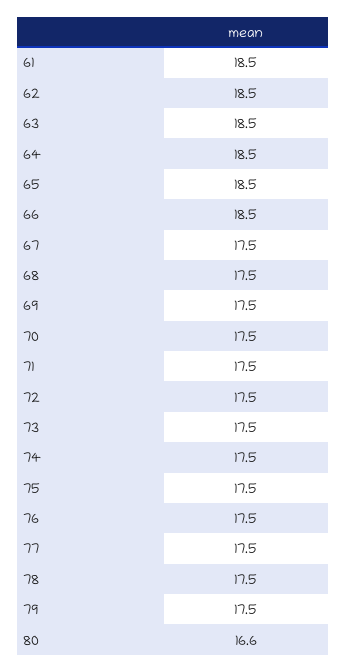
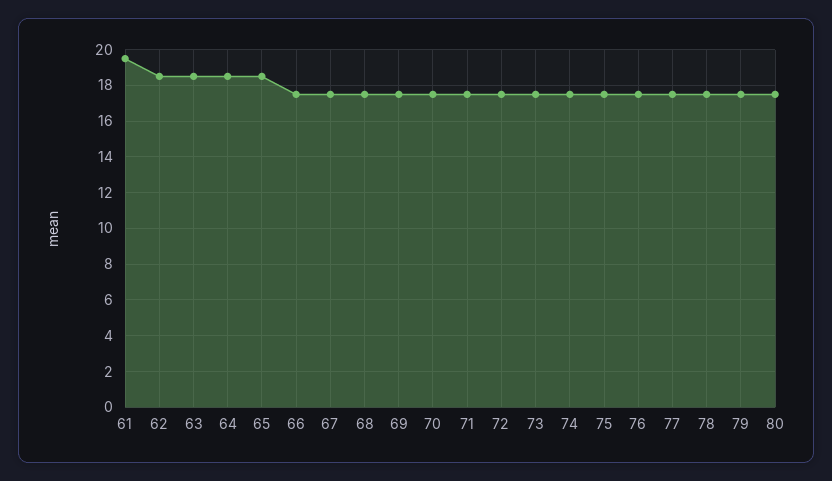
  {
-   "61": 18.5,
+   "61": 19.5,
    "62": 18.5,
    "63": 18.5,
    "64": 18.5,
    "65": 18.5,
-   "66": 18.5,
+   "66": 17.5,
    "67": 17.5,
    "68": 17.5,
    "69": 17.5,
    "70": 17.5,
    "71": 17.5,
    "72": 17.5,
    "73": 17.5,
    "74": 17.5,
    "75": 17.5,
    "76": 17.5,
    "77": 17.5,
    "78": 17.5,
    "79": 17.5,
-   "80": 16.6
+   "80": 17.5
  }

